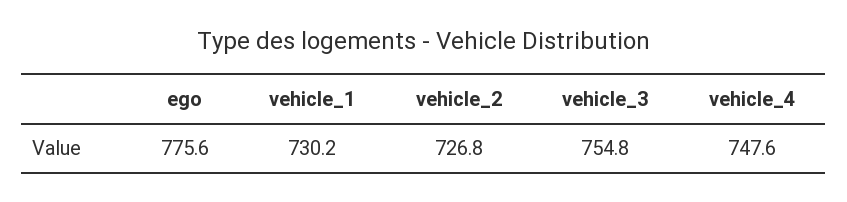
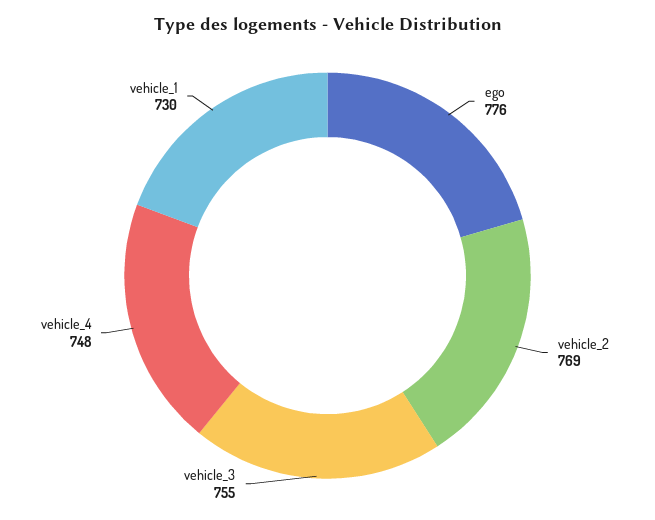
  {
    "ego": 775.6,
    "vehicle_1": 730.2,
-   "vehicle_2": 726.8,
+   "vehicle_2": 769,
    "vehicle_3": 754.8,
    "vehicle_4": 747.6
  }

